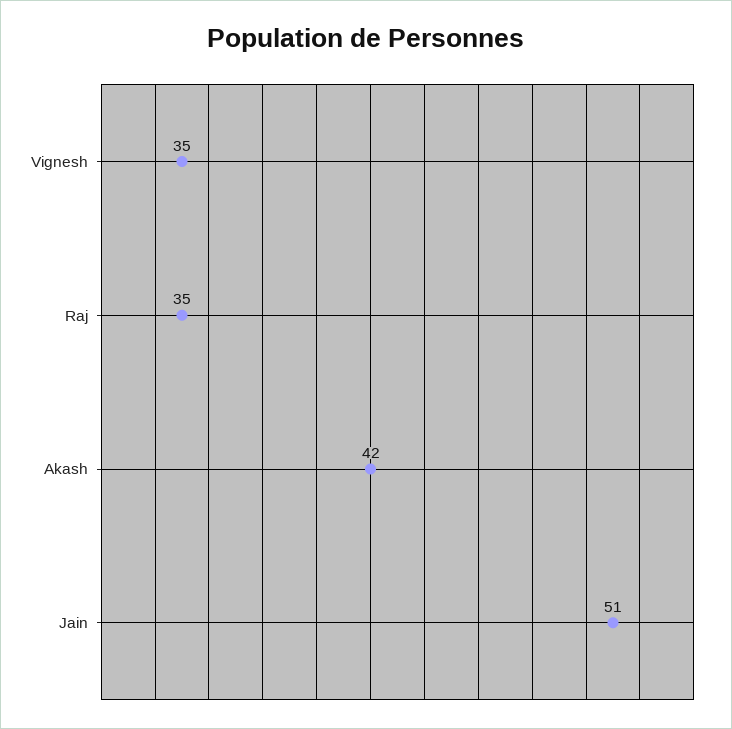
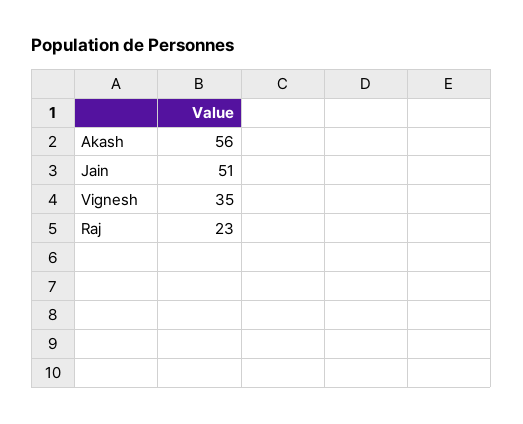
  {
    "Vignesh": 35,
-   "Raj": 35,
+   "Raj": 23,
-   "Akash": 42,
+   "Akash": 56,
    "Jain": 51
  }

